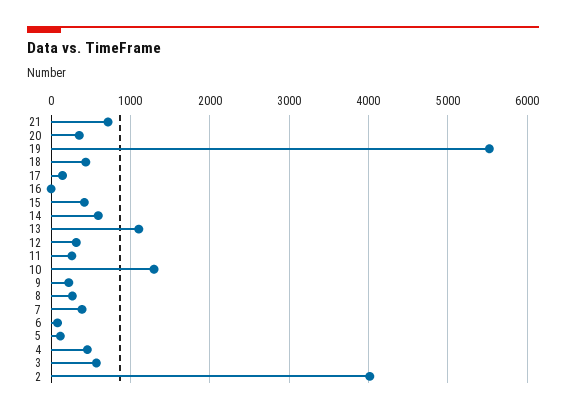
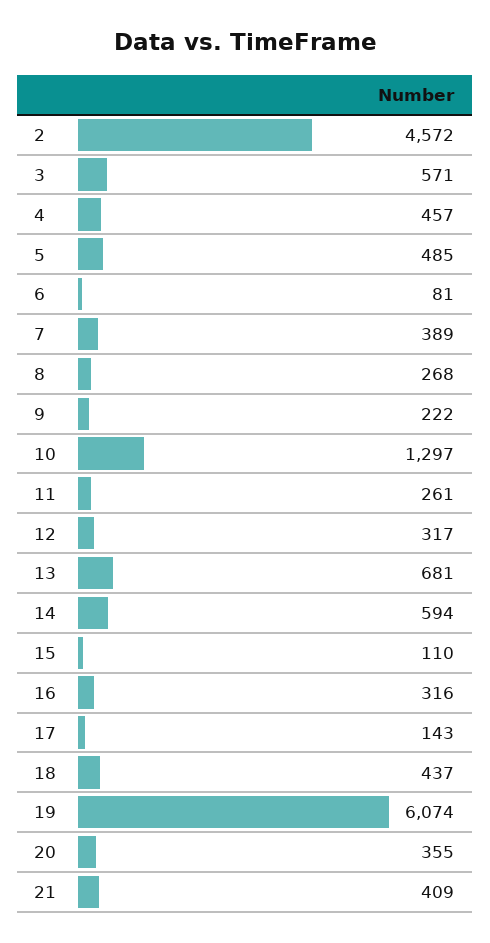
  {
-   "21": 700,
+   "21": 409,
    "20": 355,
-   "19": 5500,
+   "19": 6074,
    "18": 437,
    "17": 143,
-   "16": 0,
+   "16": 316,
-   "15": 400,
+   "15": 110,
    "14": 594,
-   "13": 1100,
+   "13": 681,
    "12": 317,
    "11": 261,
    "10": 1297,
    "9": 222,
    "8": 268,
    "7": 389,
    "6": 81,
-   "5": 100,
+   "5": 485,
    "4": 457,
    "3": 571,
-   "2": 4000
+   "2": 4572
  }

